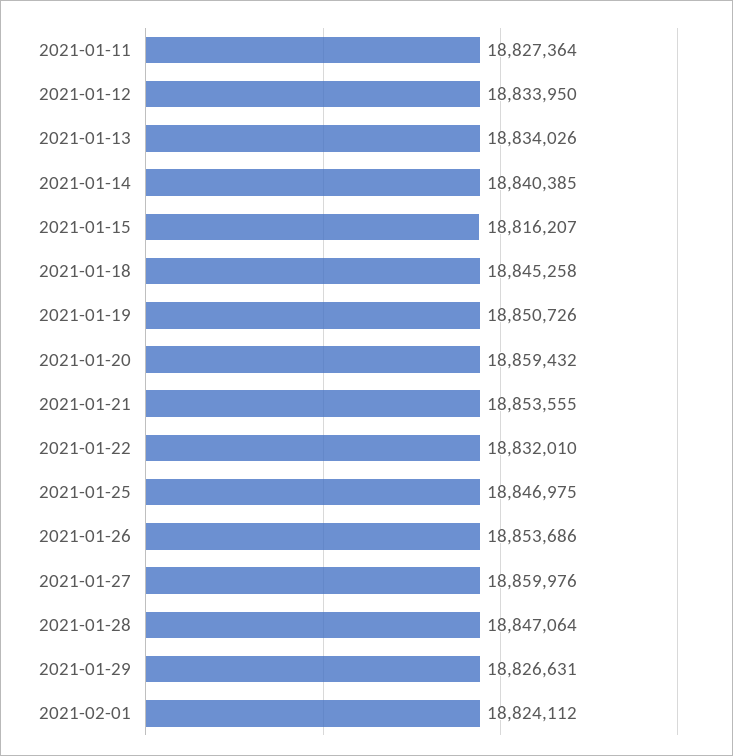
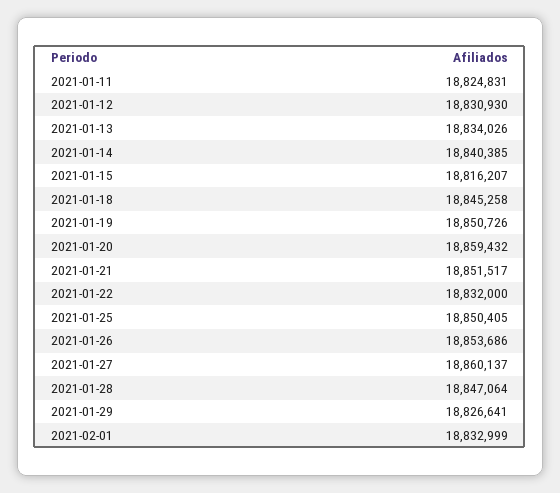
  {
-   "2021-01-11": 18827364,
+   "2021-01-11": 18824831,
-   "2021-01-12": 18833950,
+   "2021-01-12": 18830930,
    "2021-01-13": 18834026,
    "2021-01-14": 18840385,
    "2021-01-15": 18816207,
    "2021-01-18": 18845258,
    "2021-01-19": 18850726,
    "2021-01-20": 18859432,
-   "2021-01-21": 18853555,
+   "2021-01-21": 18851517,
-   "2021-01-22": 18832010,
+   "2021-01-22": 18832000,
-   "2021-01-25": 18846975,
+   "2021-01-25": 18850405,
    "2021-01-26": 18853686,
-   "2021-01-27": 18859976,
+   "2021-01-27": 18860137,
    "2021-01-28": 18847064,
-   "2021-01-29": 18826631,
+   "2021-01-29": 18826641,
-   "2021-02-01": 18824112
+   "2021-02-01": 18832999
  }

